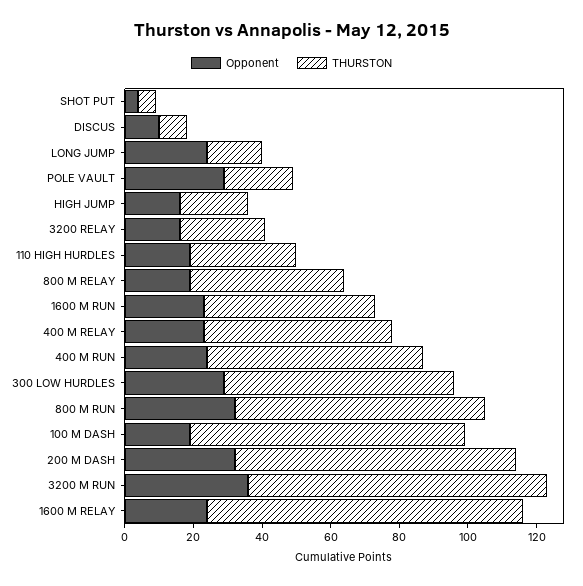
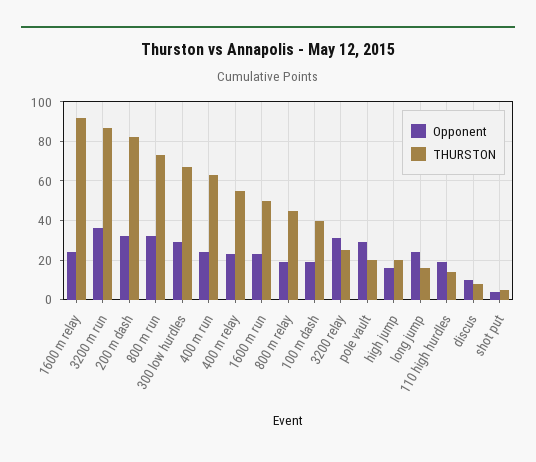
  {
    "Opponent": {
      "SHOT PUT": 5,
      "DISCUS": 10,
      "LONG JUMP": 25,
      "POLE VAULT": 30,
      "HIGH JUMP": 15,
-     "3200 RELAY": 15,
+     "3200 RELAY": 30,
      "110 HIGH HURDLES": 20,
      "800 M RELAY": 20,
      "1600 M RUN": 25,
      "400 M RELAY": 25,
      "400 M RUN": 25,
      "300 LOW HURDLES": 30,
      "800 M RUN": 30,
      "100 M DASH": 20,
      "200 M DASH": 30,
      "3200 M RUN": 35,
      "1600 M RELAY": 25
    },
    "THURSTON": {
      "SHOT PUT": 5,
      "DISCUS": 10,
      "LONG JUMP": 15,
      "POLE VAULT": 20,
      "HIGH JUMP": 20,
      "3200 RELAY": 25,
-     "110 HIGH HURDLES": 30,
+     "110 HIGH HURDLES": 15,
      "800 M RELAY": 45,
      "1600 M RUN": 50,
      "400 M RELAY": 55,
      "400 M RUN": 65,
      "300 LOW HURDLES": 65,
      "800 M RUN": 75,
-     "100 M DASH": 80,
+     "100 M DASH": 40,
      "200 M DASH": 80,
      "3200 M RUN": 85,
      "1600 M RELAY": 90
    }
  }

